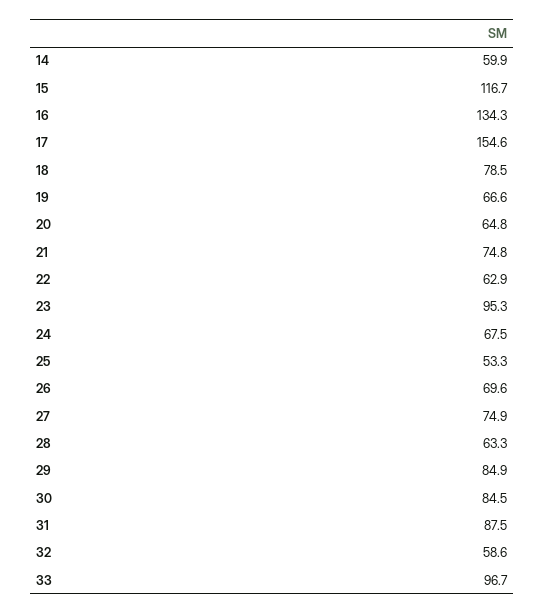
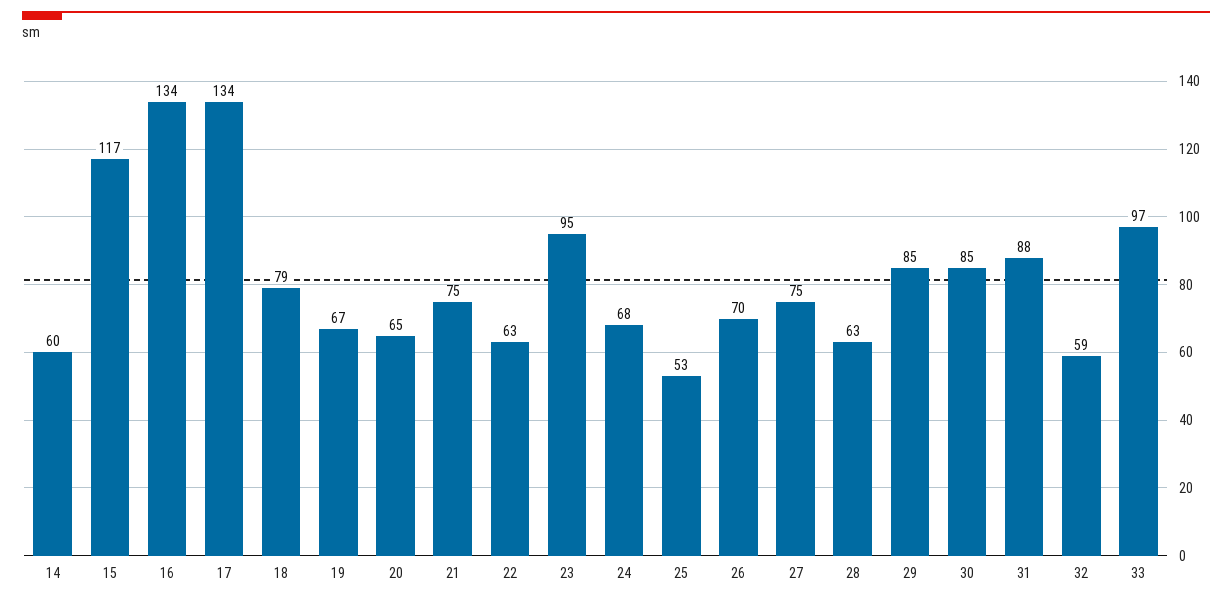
  {
    "14": 59.9,
    "15": 116.7,
    "16": 134.3,
-   "17": 154.6,
+   "17": 134,
    "18": 78.5,
    "19": 66.6,
    "20": 64.8,
    "21": 74.8,
    "22": 62.9,
    "23": 95.3,
    "24": 67.5,
    "25": 53.3,
    "26": 69.6,
    "27": 74.9,
    "28": 63.3,
    "29": 84.9,
    "30": 84.5,
    "31": 87.5,
    "32": 58.6,
    "33": 96.7
  }

